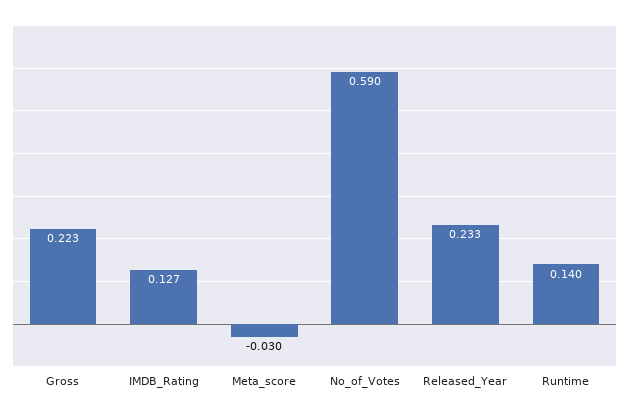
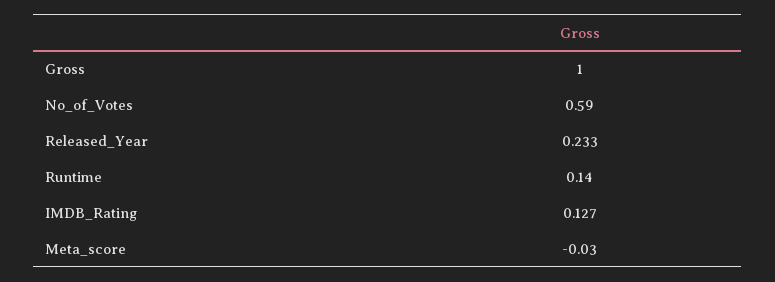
  {
-   "Gross": 0.223,
+   "Gross": 1,
    "IMDB_Rating": 0.127,
    "Meta_score": -0.03,
    "No_of_Votes": 0.59,
    "Released_Year": 0.233,
    "Runtime": 0.14
  }

